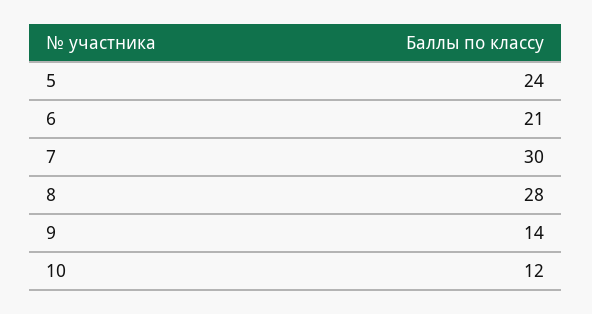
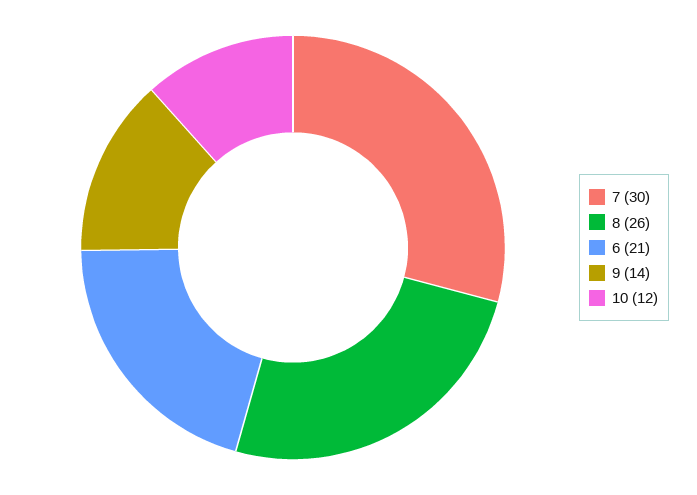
  {
-   "5": 24,
    "6": 21,
    "7": 30,
-   "8": 28,
+   "8": 26,
    "9": 14,
    "10": 12
  }

